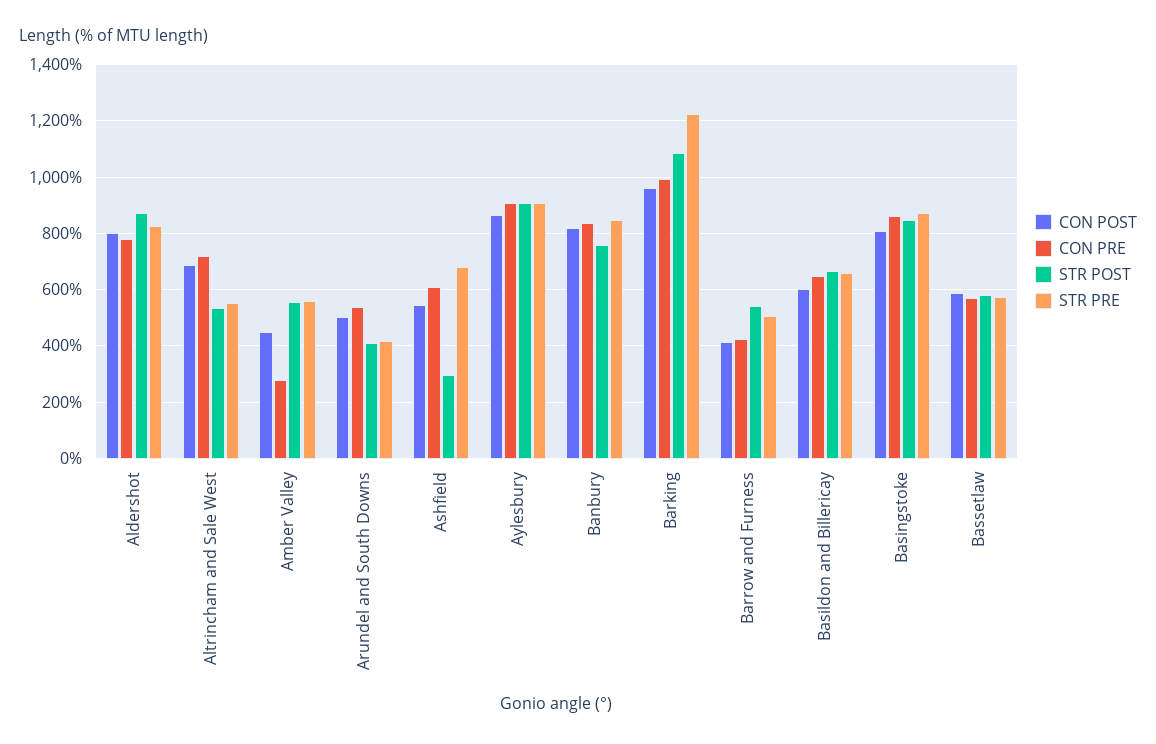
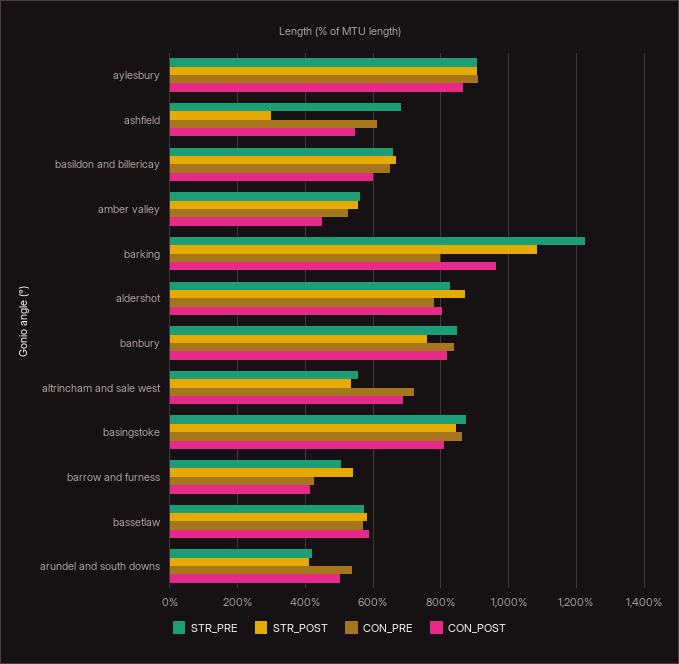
  {
    "CON POST": {
      "Aldershot": 800,
      "Altrincham and Sale West": 680,
      "Amber Valley": 440,
      "Arundel and South Downs": 500,
      "Ashfield": 540,
      "Aylesbury": 860,
      "Banbury": 820,
      "Barking": 960,
      "Barrow and Furness": 420,
      "Basildon and Billericay": 600,
      "Basingstoke": 800,
      "Bassetlaw": 580
    },
    "CON PRE": {
      "Aldershot": 780,
      "Altrincham and Sale West": 720,
-     "Amber Valley": 275,
+     "Amber Valley": 520,
      "Arundel and South Downs": 540,
      "Ashfield": 620,
      "Aylesbury": 900,
      "Banbury": 840,
-     "Barking": 1000,
+     "Barking": 800,
      "Barrow and Furness": 420,
      "Basildon and Billericay": 660,
      "Basingstoke": 860,
      "Bassetlaw": 580
    },
    "STR POST": {
      "Aldershot": 880,
      "Altrincham and Sale West": 540,
      "Amber Valley": 560,
      "Arundel and South Downs": 420,
      "Ashfield": 300,
      "Aylesbury": 900,
      "Banbury": 760,
      "Barking": 1080,
      "Barrow and Furness": 540,
      "Basildon and Billericay": 660,
      "Basingstoke": 840,
      "Bassetlaw": 580
    },
    "STR PRE": {
      "Aldershot": 820,
      "Altrincham and Sale West": 560,
      "Amber Valley": 560,
      "Arundel and South Downs": 420,
      "Ashfield": 680,
      "Aylesbury": 900,
      "Banbury": 840,
      "Barking": 1220,
      "Barrow and Furness": 500,
      "Basildon and Billericay": 660,
      "Basingstoke": 880,
      "Bassetlaw": 580
    }
  }

